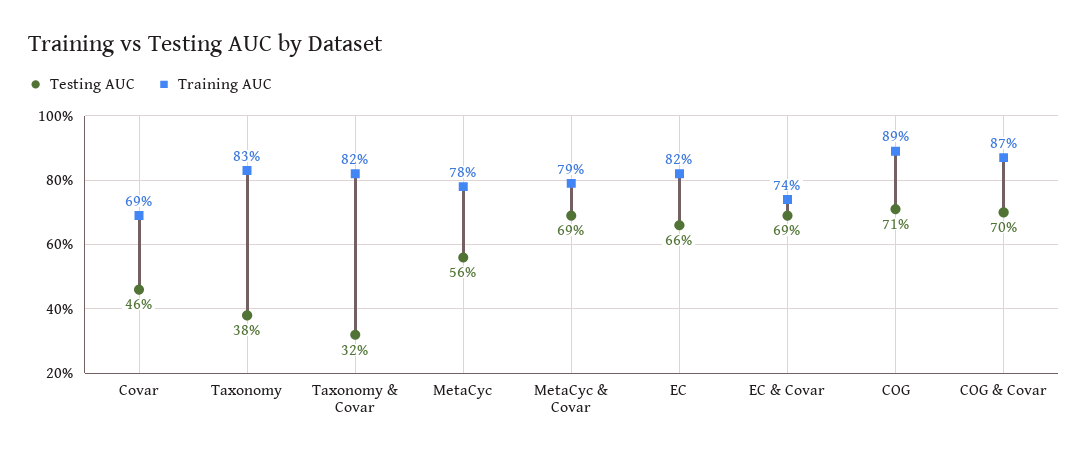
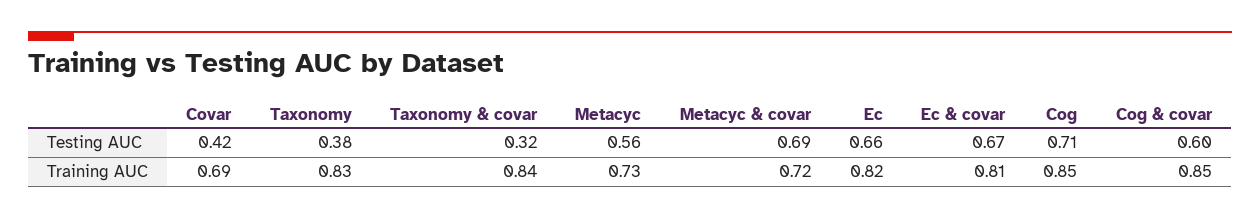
  {
    "Testing AUC": {
-     "Covar": 0.46,
+     "Covar": 0.42,
      "Taxonomy": 0.38,
      "Taxonomy & Covar": 0.32,
      "MetaCyc": 0.56,
      "MetaCyc & Covar": 0.69,
      "EC": 0.66,
-     "EC & Covar": 0.69,
+     "EC & Covar": 0.67,
      "COG": 0.71,
-     "COG & Covar": 0.7
+     "COG & Covar": 0.6
    },
    "Training AUC": {
      "Covar": 0.69,
      "Taxonomy": 0.83,
-     "Taxonomy & Covar": 0.82,
+     "Taxonomy & Covar": 0.84,
-     "MetaCyc": 0.78,
+     "MetaCyc": 0.73,
-     "MetaCyc & Covar": 0.79,
+     "MetaCyc & Covar": 0.72,
      "EC": 0.82,
-     "EC & Covar": 0.74,
+     "EC & Covar": 0.81,
-     "COG": 0.89,
+     "COG": 0.85,
-     "COG & Covar": 0.87
+     "COG & Covar": 0.85
    }
  }

